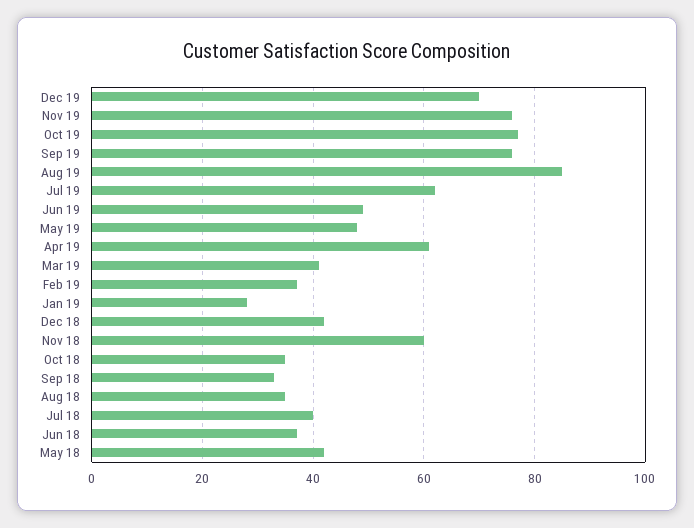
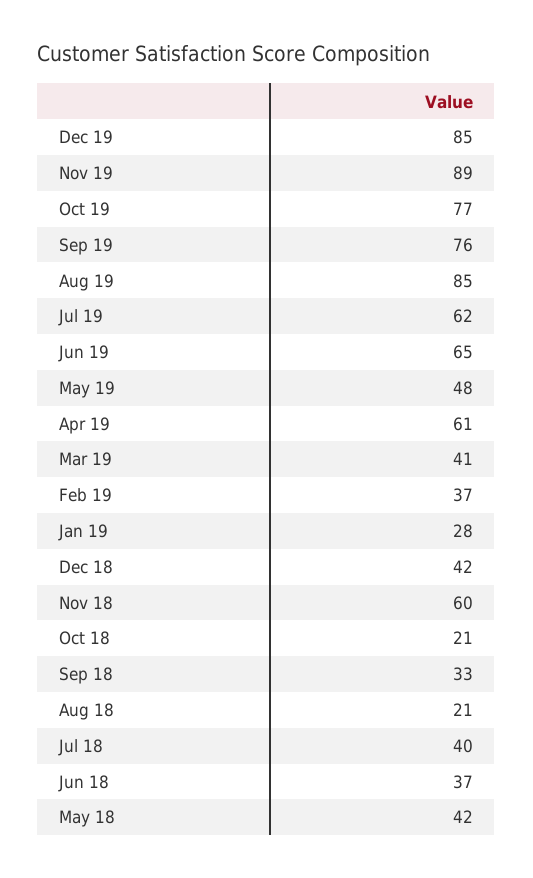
  {
-   "Dec 19": 70,
+   "Dec 19": 85,
-   "Nov 19": 75,
+   "Nov 19": 89,
    "Oct 19": 77,
    "Sep 19": 76,
    "Aug 19": 85,
    "Jul 19": 62,
-   "Jun 19": 50,
+   "Jun 19": 65,
    "May 19": 48,
    "Apr 19": 61,
    "Mar 19": 41,
    "Feb 19": 37,
    "Jan 19": 28,
    "Dec 18": 42,
    "Nov 18": 60,
-   "Oct 18": 35,
+   "Oct 18": 21,
    "Sep 18": 33,
-   "Aug 18": 35,
+   "Aug 18": 21,
    "Jul 18": 40,
    "Jun 18": 37,
    "May 18": 42
  }

